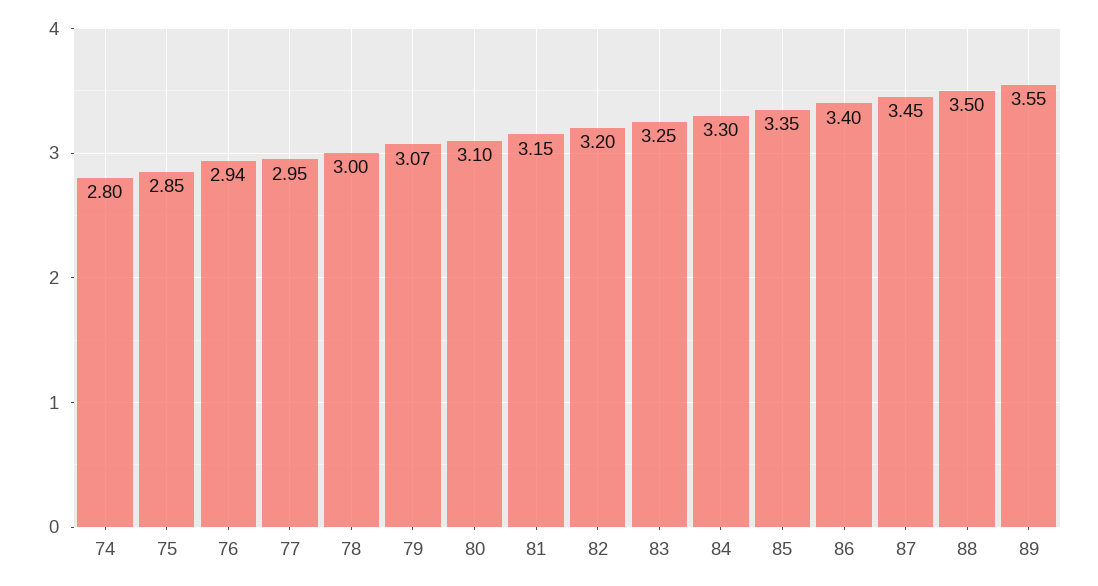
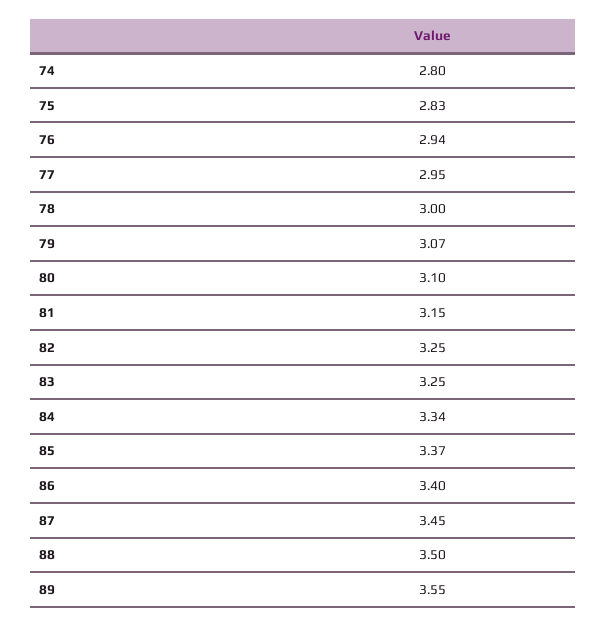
  {
    "74": 2.8,
-   "75": 2.85,
+   "75": 2.83,
    "76": 2.94,
    "77": 2.95,
    "78": 3,
    "79": 3.07,
    "80": 3.1,
    "81": 3.15,
-   "82": 3.2,
+   "82": 3.25,
    "83": 3.25,
-   "84": 3.3,
+   "84": 3.34,
-   "85": 3.35,
+   "85": 3.37,
    "86": 3.4,
    "87": 3.45,
    "88": 3.5,
    "89": 3.55
  }

